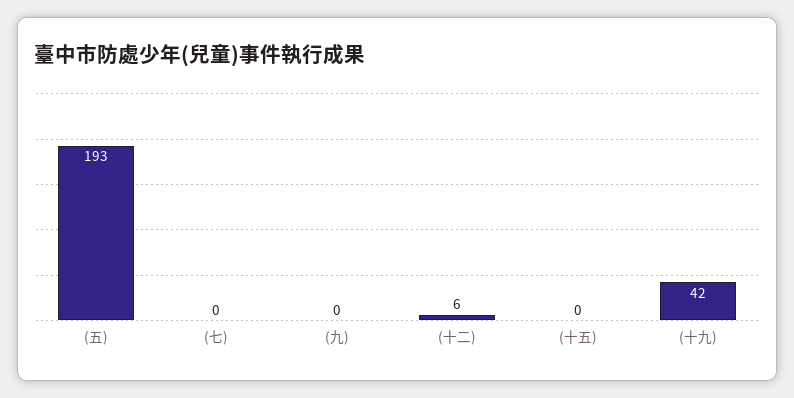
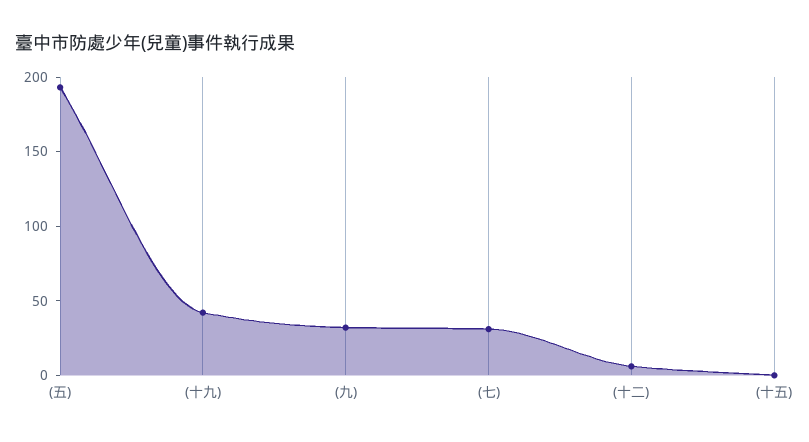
  {
    "(五)": 193,
-   "(七)": 0,
+   "(七)": 30,
-   "(九)": 0,
+   "(九)": 30,
    "(十二)": 6,
    "(十五)": 0,
    "(十九)": 42
  }

